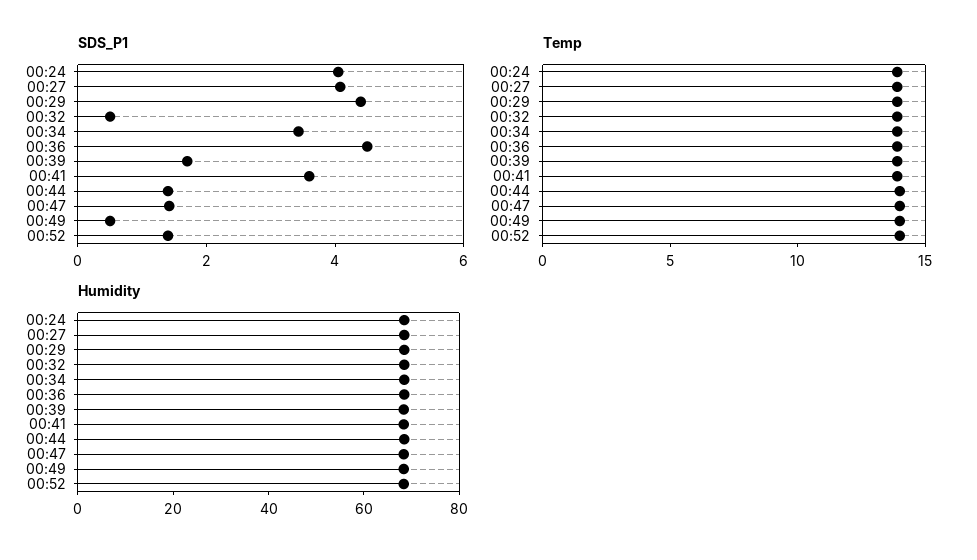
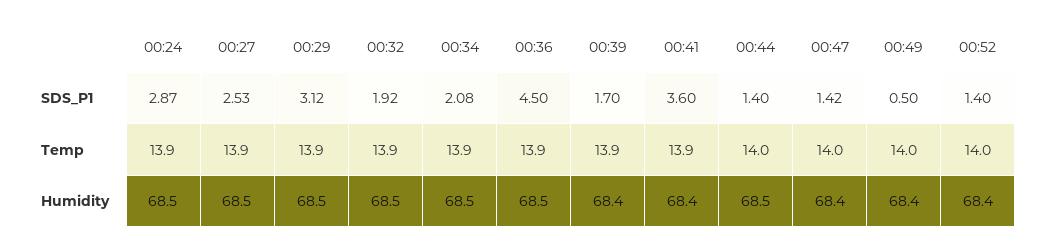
  {
    "SDS_P1": {
-     "00:24": 4,
+     "00:24": 2.87,
-     "00:27": 4,
+     "00:27": 2.53,
-     "00:29": 4.5,
+     "00:29": 3.12,
-     "00:32": 0.5,
+     "00:32": 1.92,
-     "00:34": 3.5,
+     "00:34": 2.08,
      "00:36": 4.5,
      "00:39": 1.7,
      "00:41": 3.6,
      "00:44": 1.4,
      "00:47": 1.42,
      "00:49": 0.5,
      "00:52": 1.4
    },
    "Temp": {
      "00:24": 13.9,
      "00:27": 13.9,
      "00:29": 13.9,
      "00:32": 13.9,
      "00:34": 13.9,
      "00:36": 13.9,
      "00:39": 13.9,
      "00:41": 13.9,
      "00:44": 14,
      "00:47": 14,
      "00:49": 14,
      "00:52": 14
    },
    "Humidity": {
      "00:24": 68.5,
      "00:27": 68.5,
      "00:29": 68.5,
      "00:32": 68.5,
      "00:34": 68.5,
      "00:36": 68.5,
      "00:39": 68.4,
      "00:41": 68.4,
      "00:44": 68.5,
      "00:47": 68.4,
      "00:49": 68.4,
      "00:52": 68.4
    }
  }

